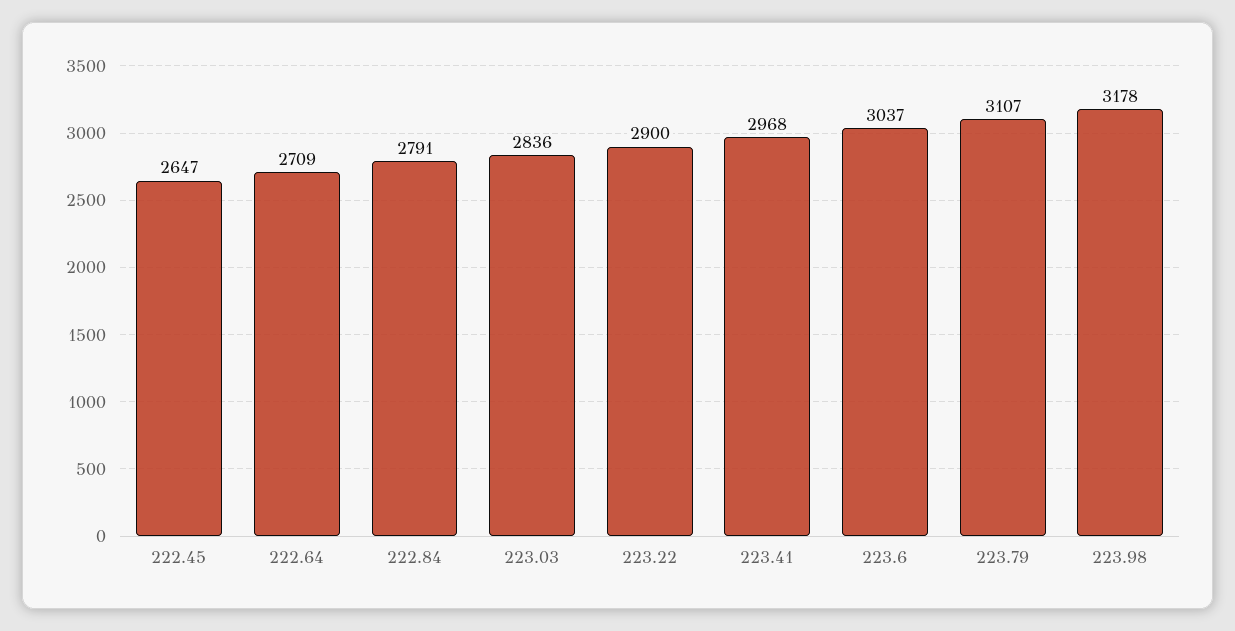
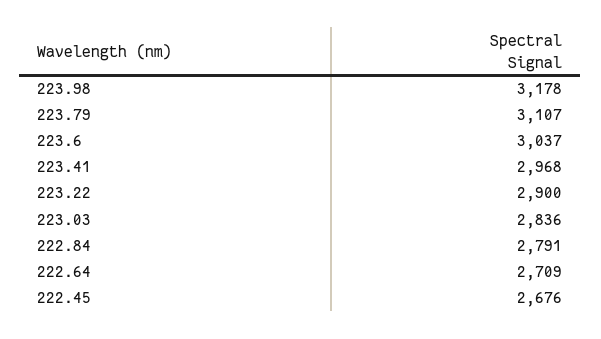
  {
-   "222.45": 2647,
+   "222.45": 2676,
    "222.64": 2709,
    "222.84": 2791,
    "223.03": 2836,
    "223.22": 2900,
    "223.41": 2968,
    "223.6": 3037,
    "223.79": 3107,
    "223.98": 3178
  }

